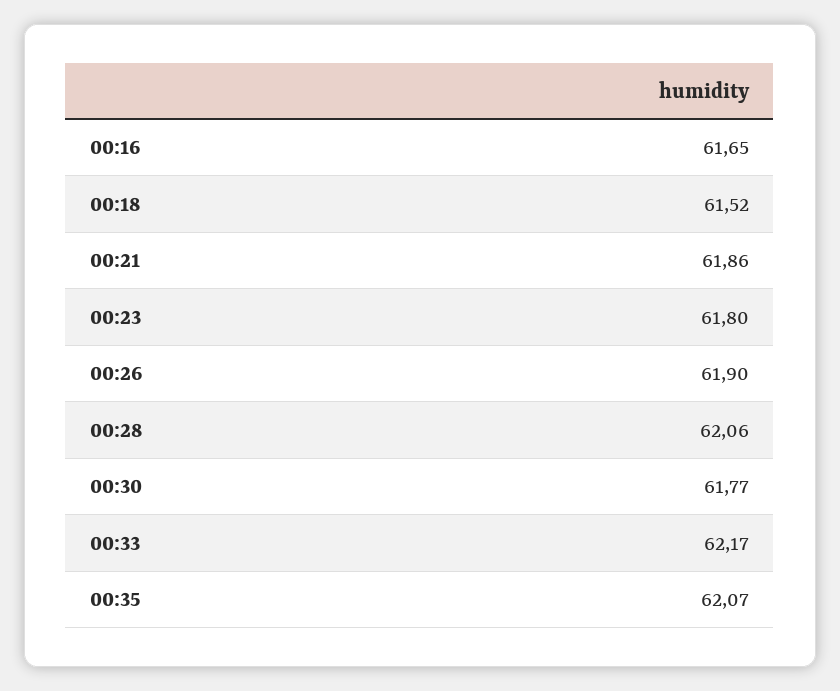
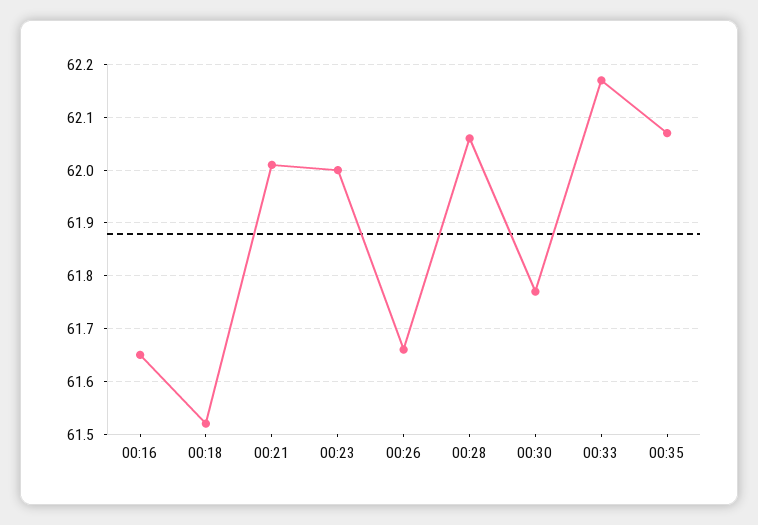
  {
    "00:16": 61.65,
    "00:18": 61.52,
-   "00:21": 61.86,
+   "00:21": 62,
-   "00:23": 61.8,
+   "00:23": 62,
-   "00:26": 61.9,
+   "00:26": 61.65,
    "00:28": 62.06,
    "00:30": 61.77,
    "00:33": 62.17,
    "00:35": 62.07
  }

